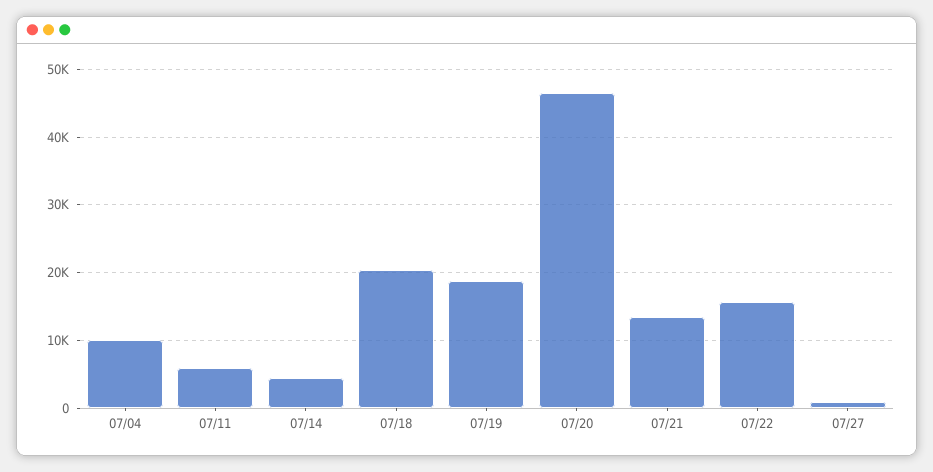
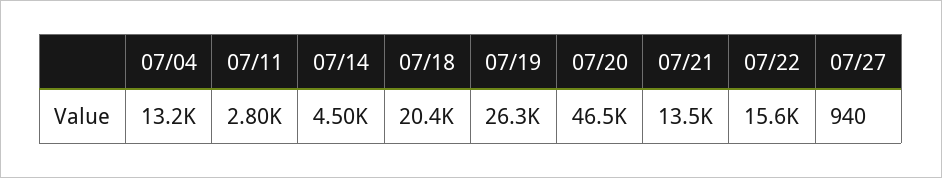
  {
-   "07/04": 10000,
+   "07/04": 13200,
-   "07/11": 6000,
+   "07/11": 2800,
    "07/14": 4500,
    "07/18": 20400,
-   "07/19": 19000,
+   "07/19": 26300,
    "07/20": 46500,
    "07/21": 13500,
    "07/22": 15600,
    "07/27": 940
  }

